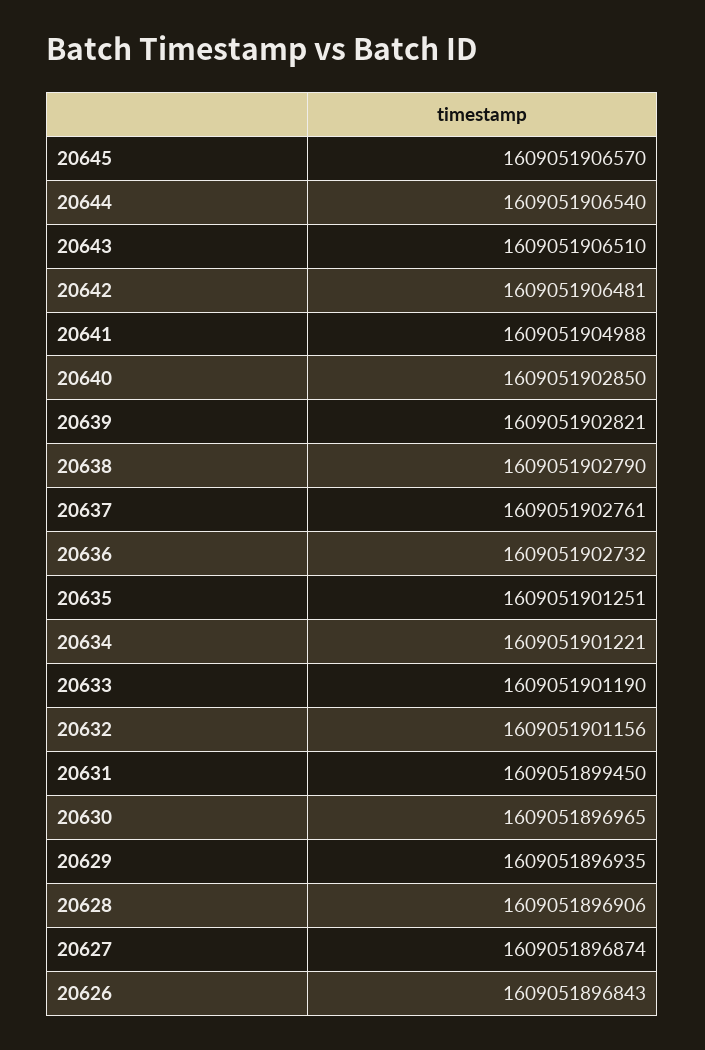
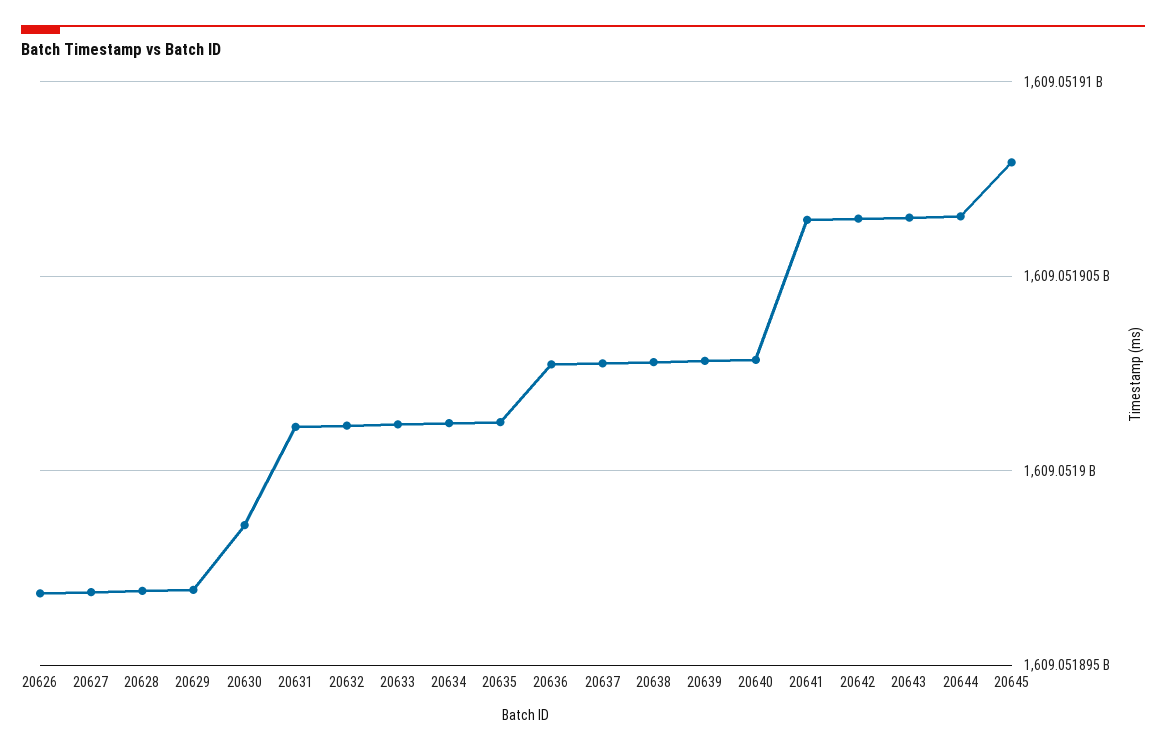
  {
-   "20645": 1609051906570,
+   "20645": 1609051908000,
    "20644": 1609051906540,
    "20643": 1609051906510,
    "20642": 1609051906481,
-   "20641": 1609051904988,
+   "20641": 1609051906500,
    "20640": 1609051902850,
    "20639": 1609051902821,
    "20638": 1609051902790,
    "20637": 1609051902761,
    "20636": 1609051902732,
    "20635": 1609051901251,
    "20634": 1609051901221,
    "20633": 1609051901190,
    "20632": 1609051901156,
-   "20631": 1609051899450,
+   "20631": 1609051901000,
-   "20630": 1609051896965,
+   "20630": 1609051898500,
    "20629": 1609051896935,
    "20628": 1609051896906,
    "20627": 1609051896874,
    "20626": 1609051896843
  }

